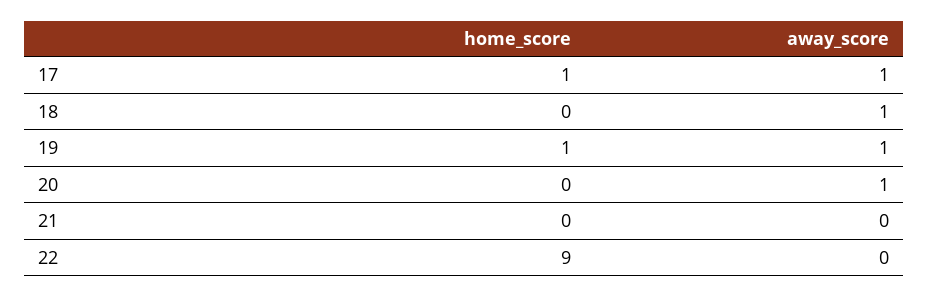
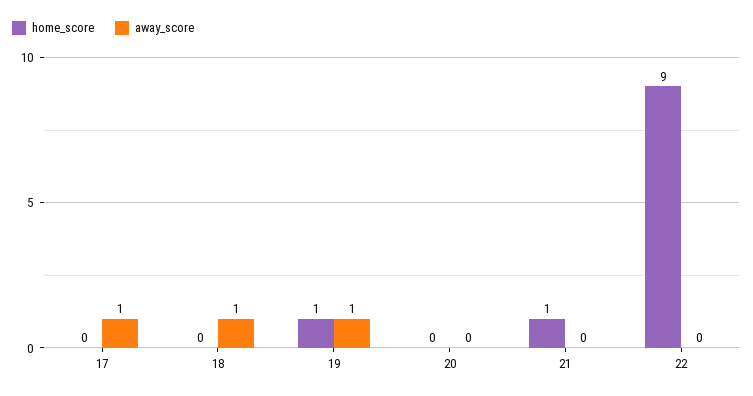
  {
    "home_score": {
-     "17": 1,
+     "17": 0,
      "18": 0,
      "19": 1,
      "20": 0,
-     "21": 0,
+     "21": 1,
      "22": 9
    },
    "away_score": {
      "17": 1,
      "18": 1,
      "19": 1,
-     "20": 1,
+     "20": 0,
      "21": 0,
      "22": 0
    }
  }

